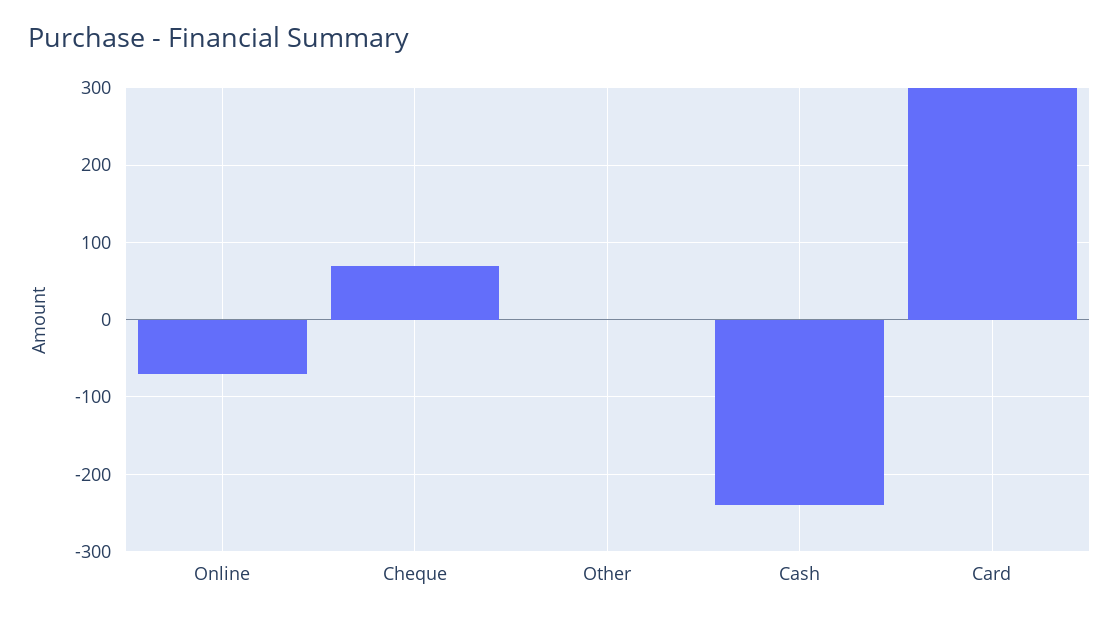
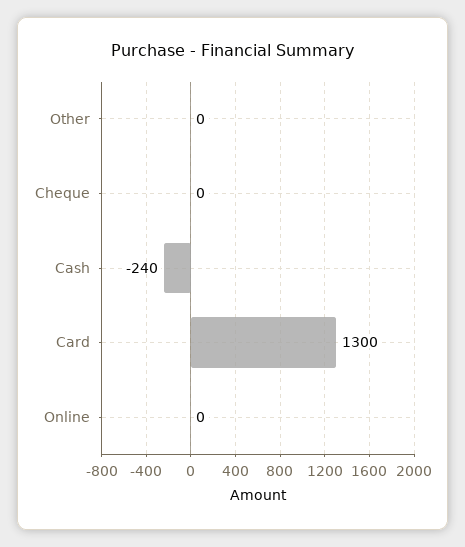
  {
-   "Online": -70,
+   "Online": 0,
-   "Cheque": 70,
+   "Cheque": 0,
    "Other": 0,
    "Cash": -240,
-   "Card": 300
+   "Card": 1300
  }

